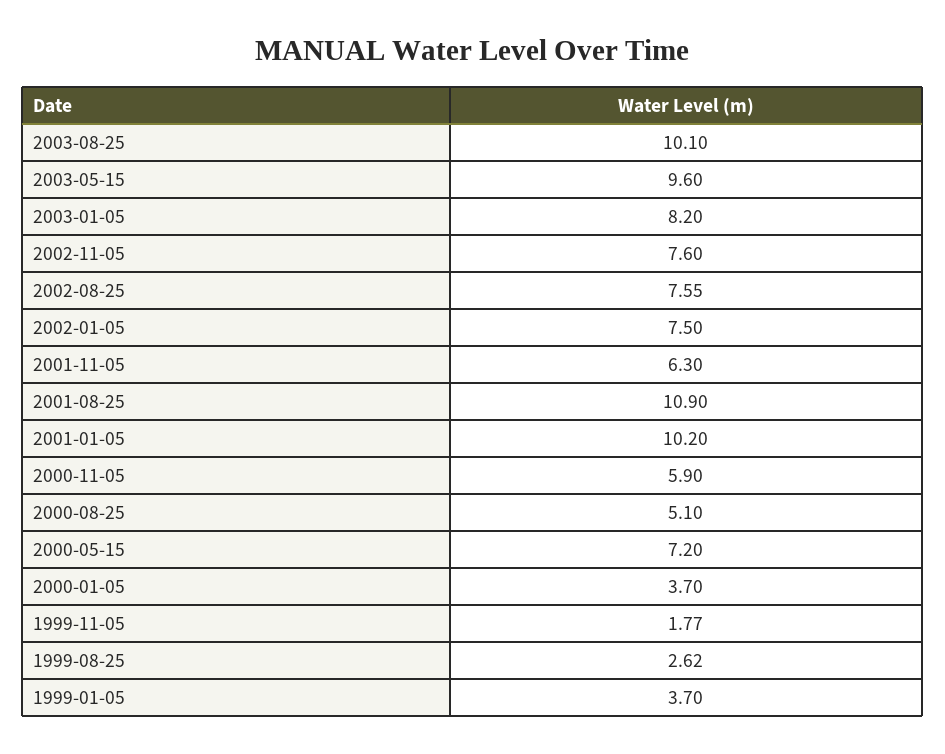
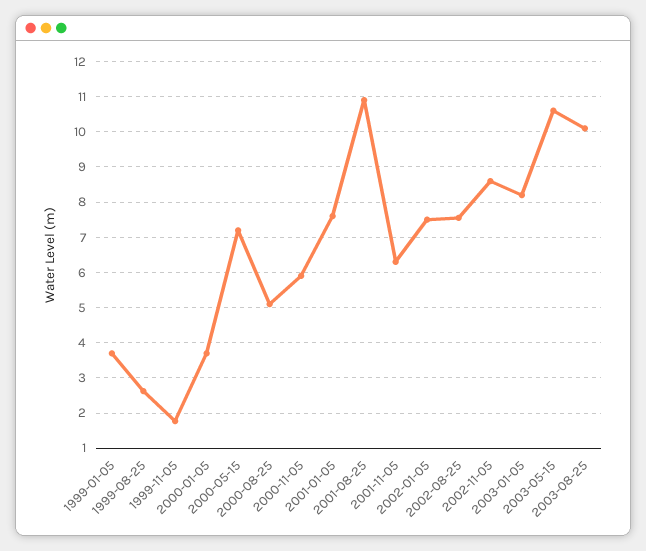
  {
    "2003-08-25": 10.1,
-   "2003-05-15": 9.6,
+   "2003-05-15": 10.6,
    "2003-01-05": 8.2,
-   "2002-11-05": 7.6,
+   "2002-11-05": 8.6,
    "2002-08-25": 7.55,
    "2002-01-05": 7.5,
    "2001-11-05": 6.3,
    "2001-08-25": 10.9,
-   "2001-01-05": 10.2,
+   "2001-01-05": 7.6,
    "2000-11-05": 5.9,
    "2000-08-25": 5.1,
    "2000-05-15": 7.2,
    "2000-01-05": 3.7,
    "1999-11-05": 1.77,
    "1999-08-25": 2.62,
    "1999-01-05": 3.7
  }

